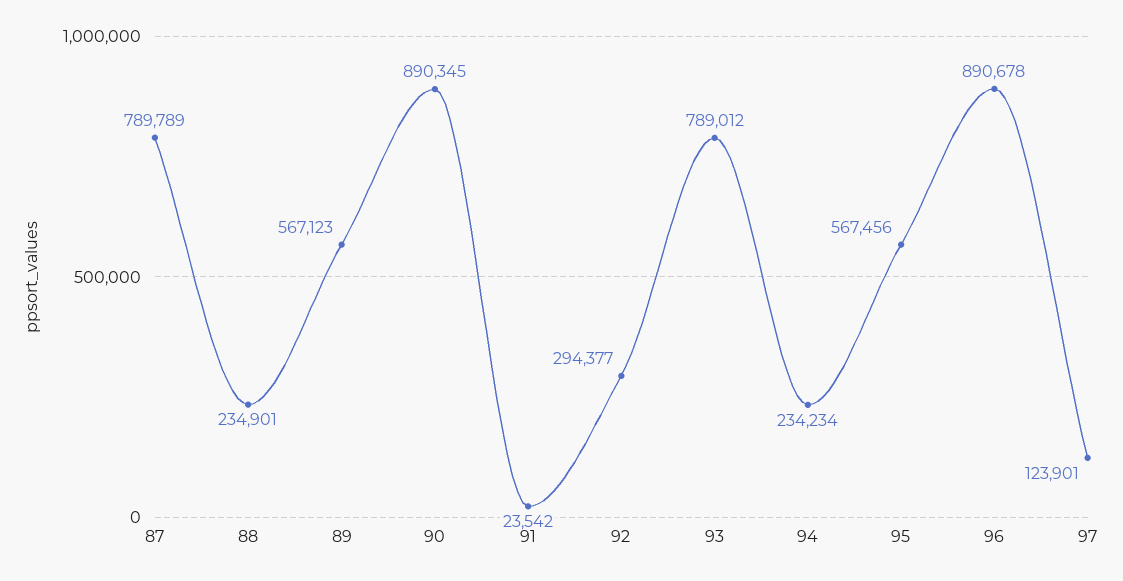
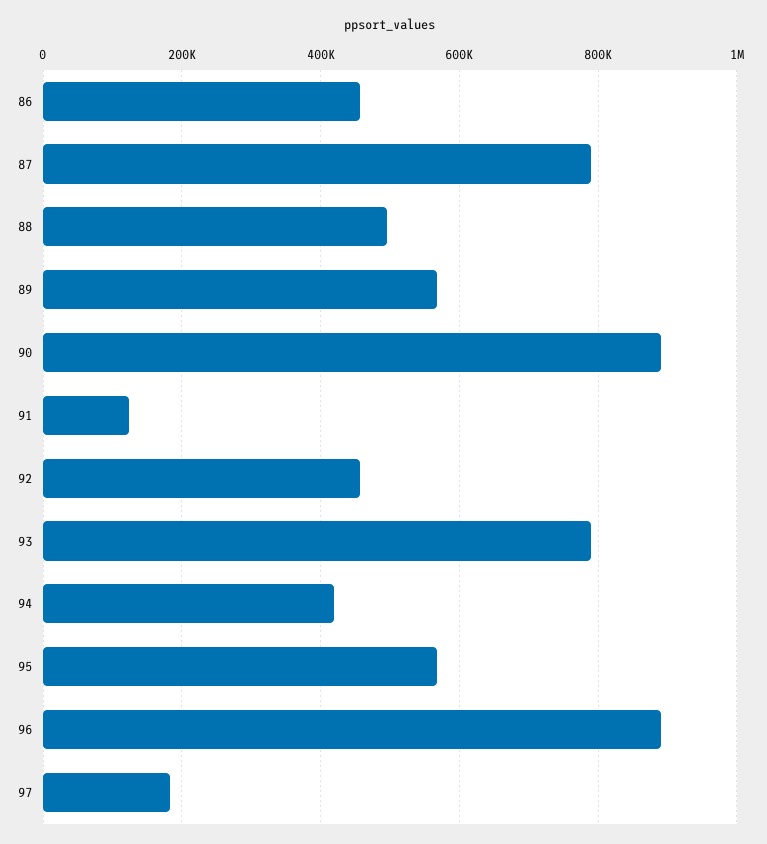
  {
    "87": 789789,
-   "88": 234901,
+   "88": 500000,
    "89": 567123,
    "90": 890345,
-   "91": 23542,
+   "91": 120000,
-   "92": 294377,
+   "92": 460000,
    "93": 789012,
-   "94": 234234,
+   "94": 420000,
    "95": 567456,
    "96": 890678,
-   "97": 123901
+   "97": 180000,
+   "86": 460000
  }

